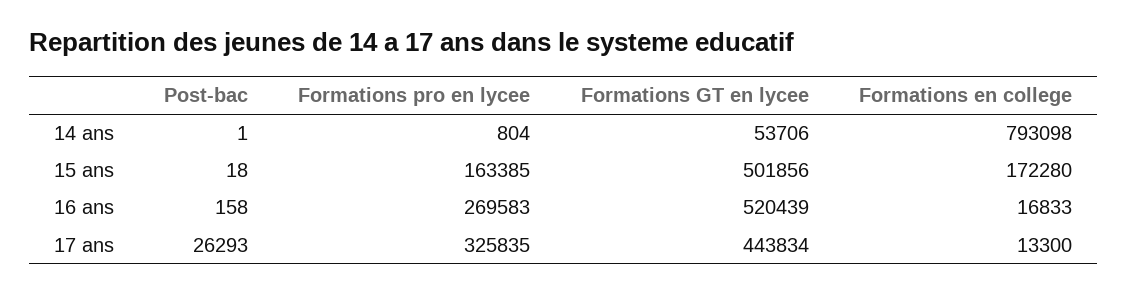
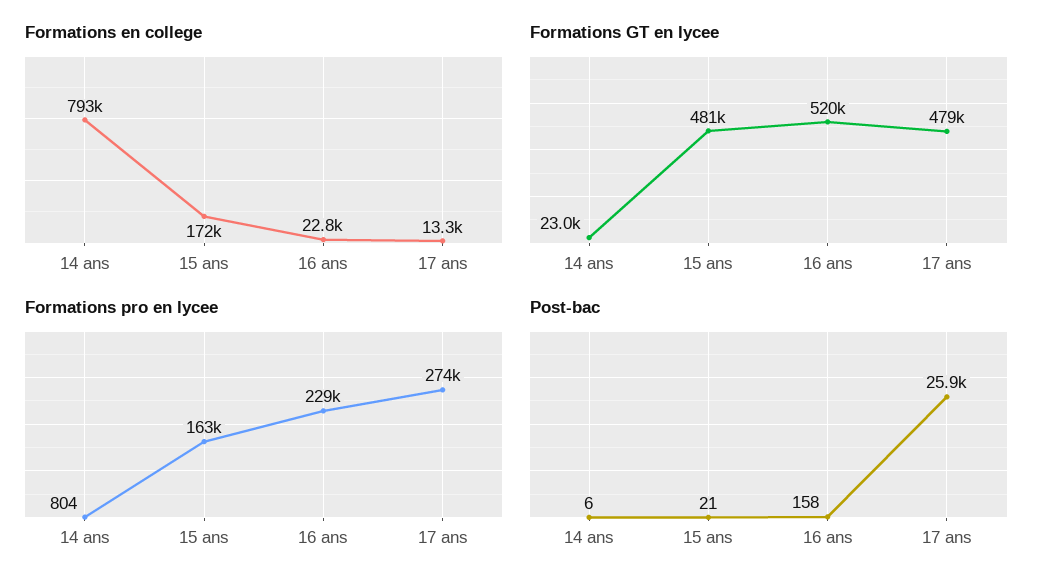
  {
    "Post-bac": {
-     "14 ans": 1,
+     "14 ans": 6,
-     "15 ans": 18,
+     "15 ans": 21,
      "16 ans": 158,
-     "17 ans": 26293
+     "17 ans": 25900
    },
    "Formations pro en lycee": {
      "14 ans": 804,
      "15 ans": 163385,
-     "16 ans": 269583,
+     "16 ans": 229000,
-     "17 ans": 325835
+     "17 ans": 274000
    },
    "Formations GT en lycee": {
-     "14 ans": 53706,
+     "14 ans": 23000,
-     "15 ans": 501856,
+     "15 ans": 481000,
      "16 ans": 520439,
-     "17 ans": 443834
+     "17 ans": 479000
    },
    "Formations en college": {
      "14 ans": 793098,
      "15 ans": 172280,
-     "16 ans": 16833,
+     "16 ans": 22800,
      "17 ans": 13300
    }
  }

